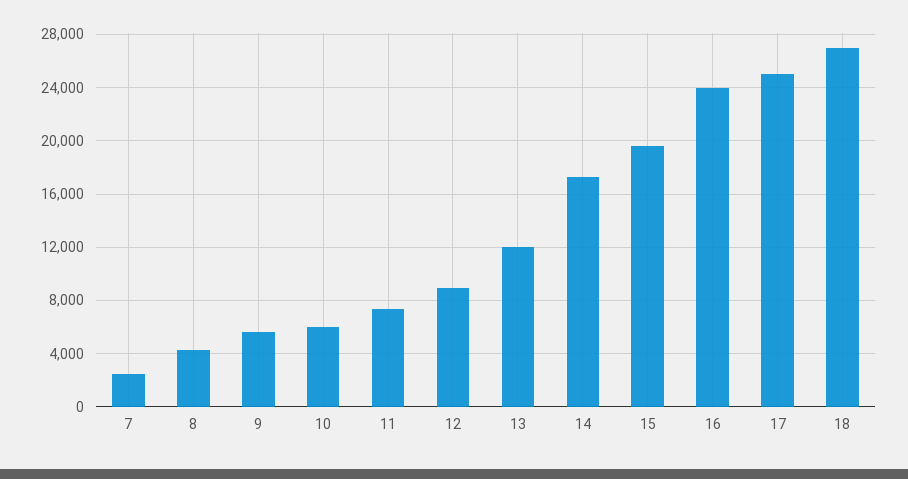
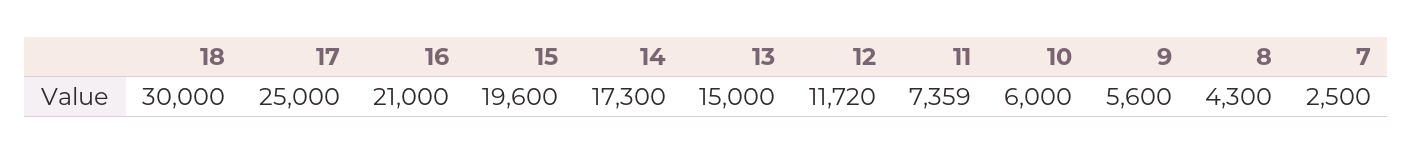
  {
    "7": 2500,
    "8": 4300,
    "9": 5600,
    "10": 6000,
    "11": 7359,
-   "12": 9000,
+   "12": 11720,
-   "13": 12000,
+   "13": 15000,
    "14": 17300,
    "15": 19600,
-   "16": 24000,
+   "16": 21000,
    "17": 25000,
-   "18": 27000
+   "18": 30000
  }

